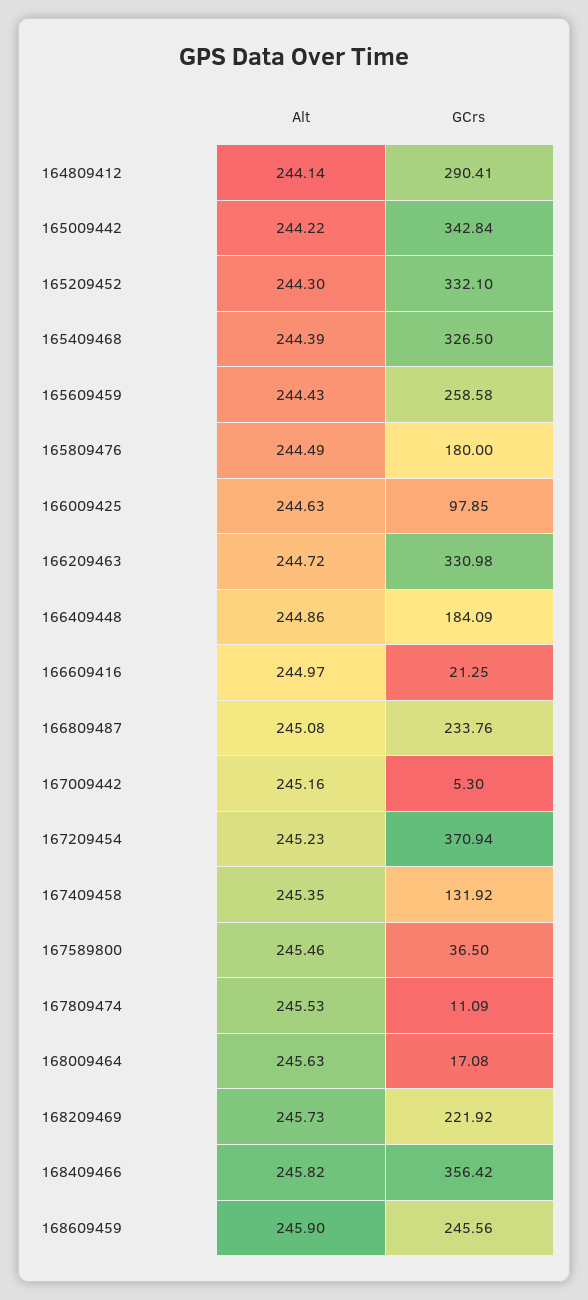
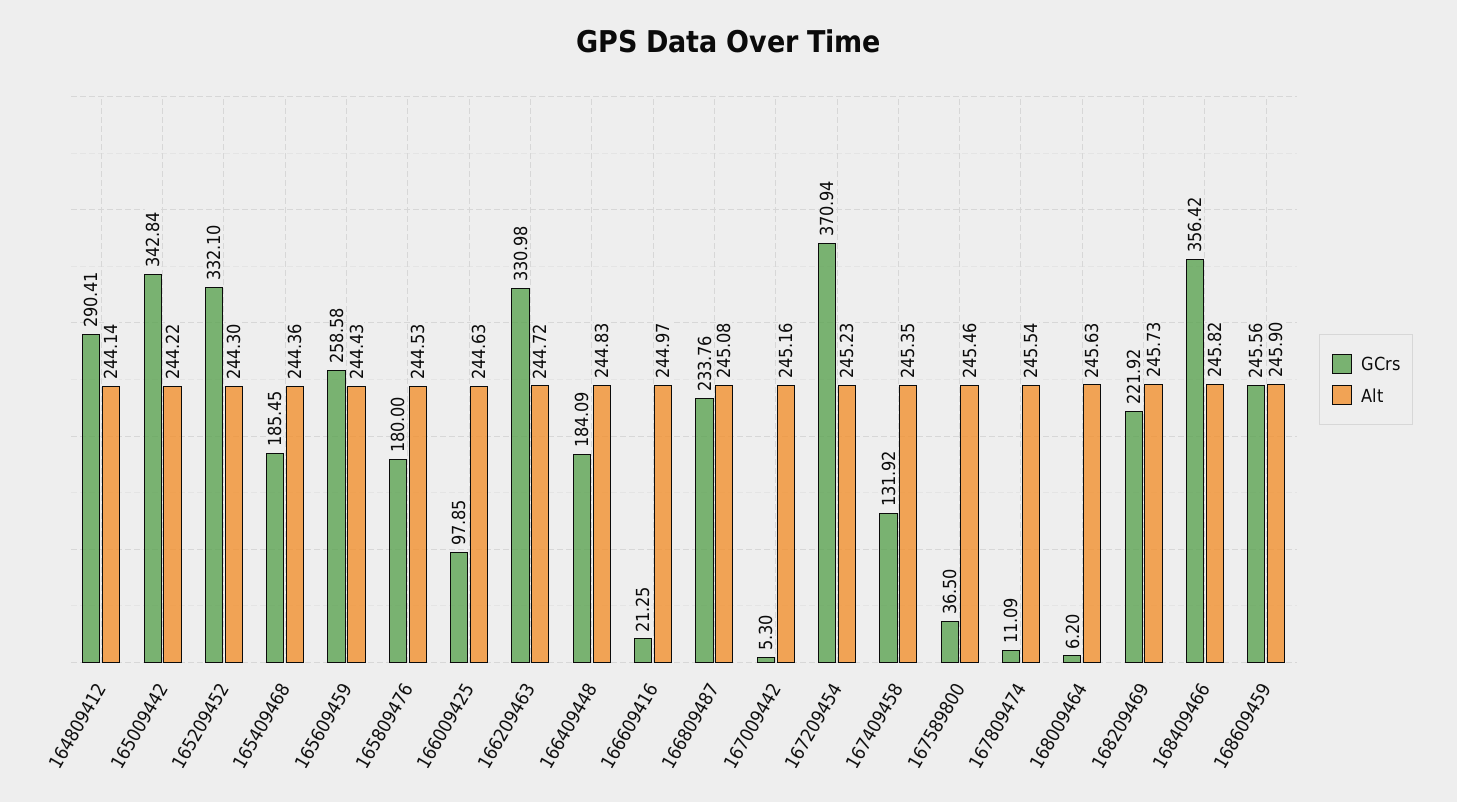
  {
    "Alt": {
      "164809412": 244.14,
      "165009442": 244.22,
      "165209452": 244.3,
-     "165409468": 244.39,
+     "165409468": 244.36,
      "165609459": 244.43,
-     "165809476": 244.49,
+     "165809476": 244.53,
      "166009425": 244.63,
      "166209463": 244.72,
-     "166409448": 244.86,
+     "166409448": 244.83,
      "166609416": 244.97,
      "166809487": 245.08,
      "167009442": 245.16,
      "167209454": 245.23,
      "167409458": 245.35,
      "167589800": 245.46,
-     "167809474": 245.53,
+     "167809474": 245.54,
      "168009464": 245.63,
      "168209469": 245.73,
      "168409466": 245.82,
      "168609459": 245.9
    },
    "GCrs": {
      "164809412": 290.41,
      "165009442": 342.84,
      "165209452": 332.1,
-     "165409468": 326.5,
+     "165409468": 185.45,
      "165609459": 258.58,
      "165809476": 180,
      "166009425": 97.85,
      "166209463": 330.98,
      "166409448": 184.09,
      "166609416": 21.25,
      "166809487": 233.76,
      "167009442": 5.3,
      "167209454": 370.94,
      "167409458": 131.92,
      "167589800": 36.5,
      "167809474": 11.09,
-     "168009464": 17.08,
+     "168009464": 6.2,
      "168209469": 221.92,
      "168409466": 356.42,
      "168609459": 245.56
    }
  }

